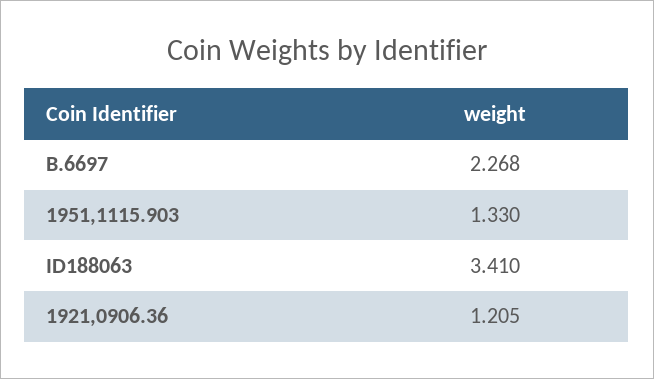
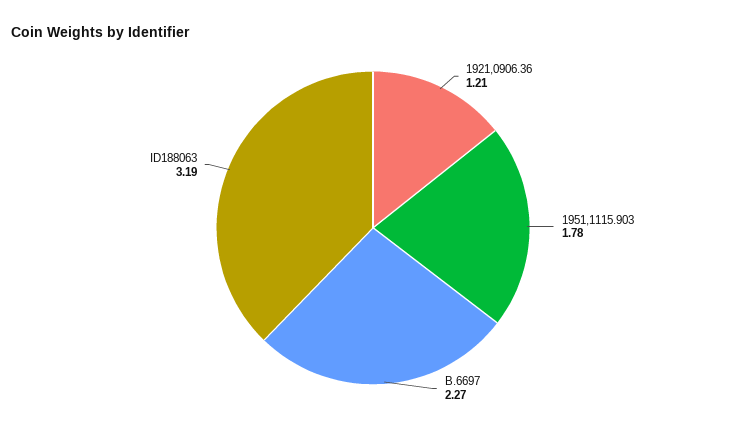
  {
    "B.6697": 2.268,
-   "1951,1115.903": 1.33,
+   "1951,1115.903": 1.78,
-   "ID188063": 3.41,
+   "ID188063": 3.19,
    "1921,0906.36": 1.205
  }

